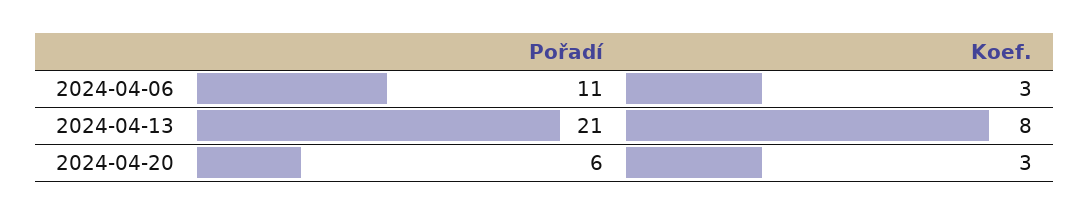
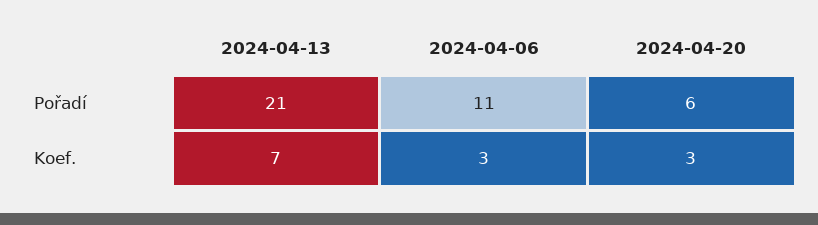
  {
    "Pořadí": {
      "2024-04-06": 11,
      "2024-04-13": 21,
      "2024-04-20": 6
    },
    "Koef.": {
      "2024-04-06": 3,
-     "2024-04-13": 8,
+     "2024-04-13": 7,
      "2024-04-20": 3
    }
  }

